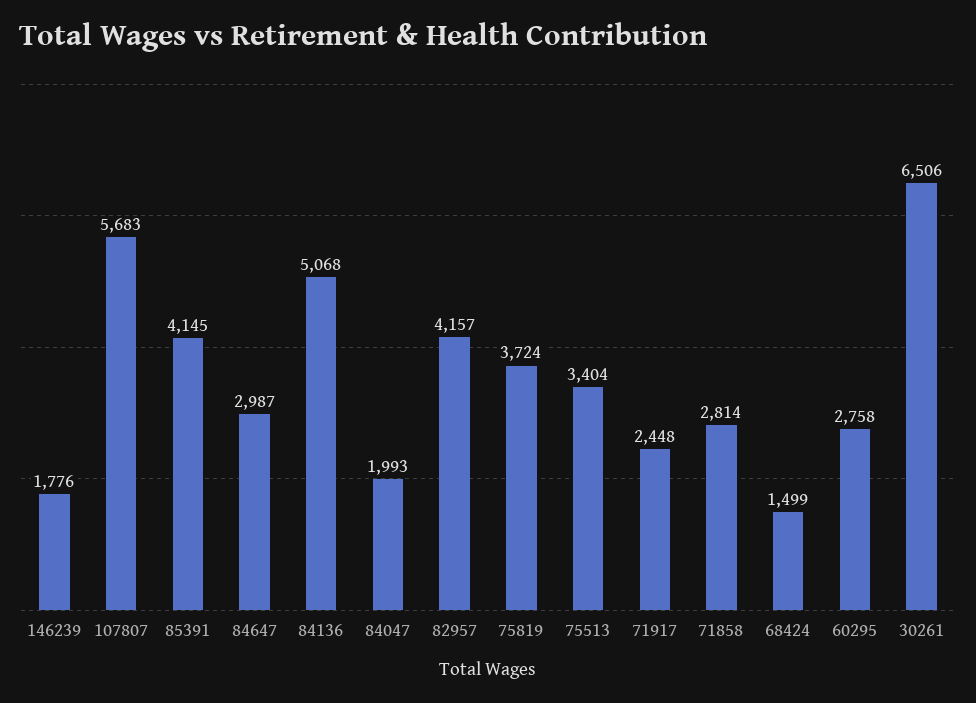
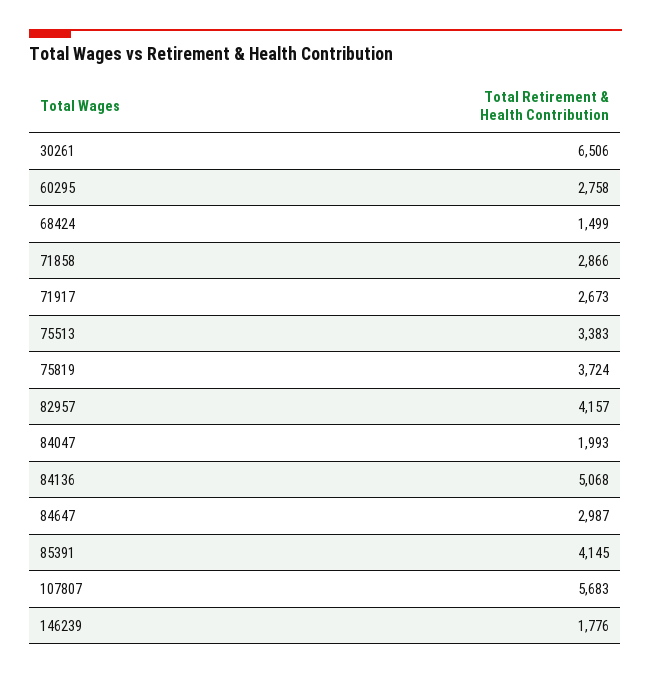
  {
    "146239": 1776,
    "107807": 5683,
    "85391": 4145,
    "84647": 2987,
    "84136": 5068,
    "84047": 1993,
    "82957": 4157,
    "75819": 3724,
-   "75513": 3404,
+   "75513": 3383,
-   "71917": 2448,
+   "71917": 2673,
-   "71858": 2814,
+   "71858": 2866,
    "68424": 1499,
    "60295": 2758,
    "30261": 6506
  }

